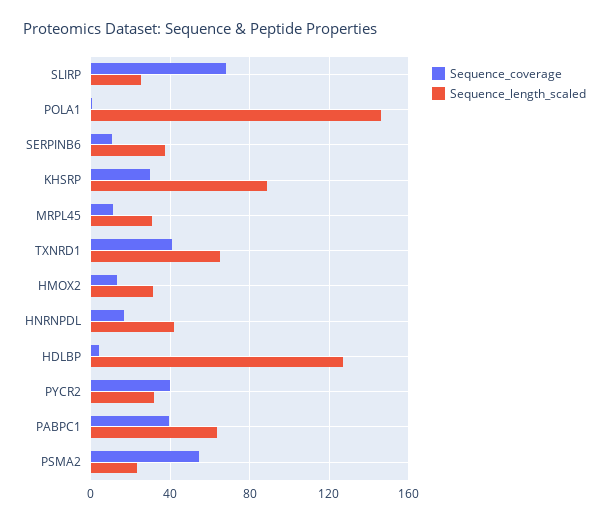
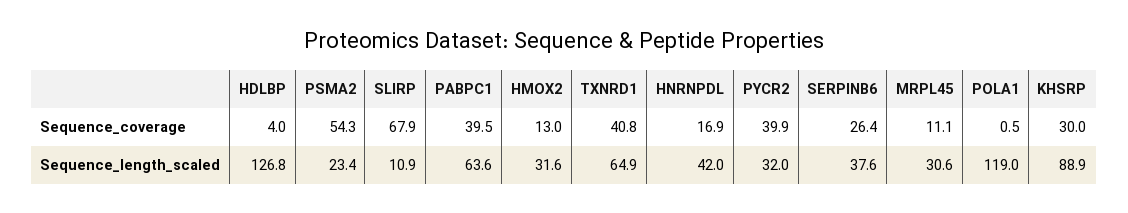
  {
    "Sequence_coverage": {
      "SLIRP": 67.9,
      "POLA1": 0.5,
-     "SERPINB6": 10,
+     "SERPINB6": 26.4,
      "KHSRP": 30,
      "MRPL45": 11.1,
      "TXNRD1": 40.8,
      "HMOX2": 13,
      "HNRNPDL": 16.9,
      "HDLBP": 4,
      "PYCR2": 39.9,
      "PABPC1": 39.5,
      "PSMA2": 54.3
    },
    "Sequence_length_scaled": {
-     "SLIRP": 25,
+     "SLIRP": 10.9,
-     "POLA1": 145,
+     "POLA1": 119,
      "SERPINB6": 37.6,
      "KHSRP": 88.9,
      "MRPL45": 30.6,
      "TXNRD1": 64.9,
      "HMOX2": 31.6,
      "HNRNPDL": 42,
      "HDLBP": 126.8,
      "PYCR2": 32,
      "PABPC1": 63.6,
      "PSMA2": 23.4
    }
  }

